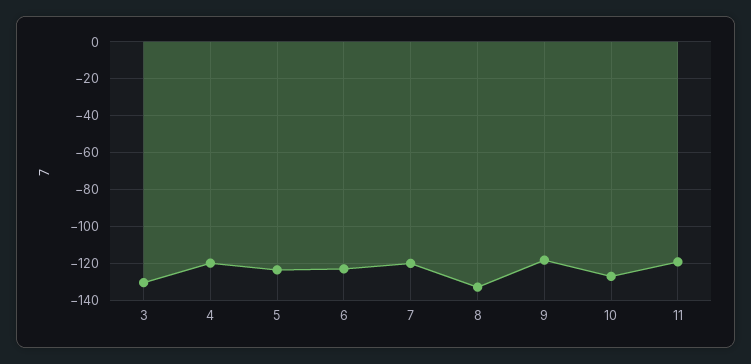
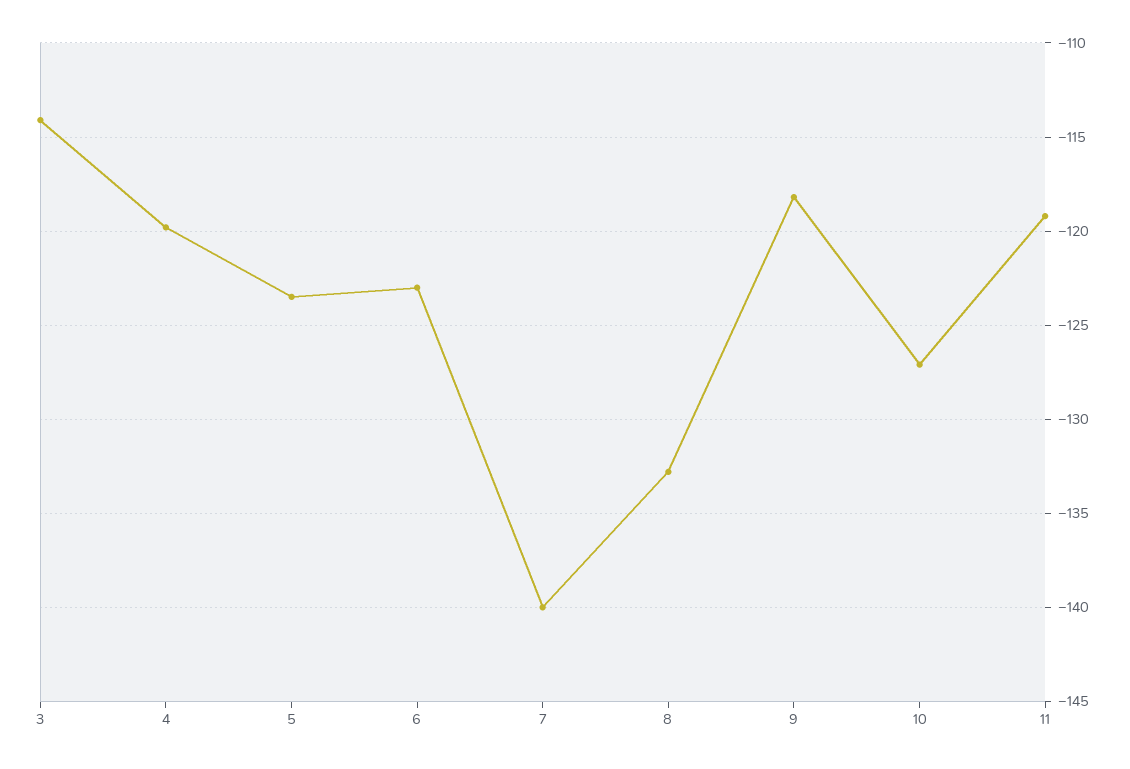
  {
-   "3": -130,
+   "3": -114,
    "4": -120,
    "5": -123.5,
    "6": -123,
-   "7": -120,
+   "7": -140,
    "8": -133,
    "9": -118,
    "10": -127,
    "11": -119
  }

